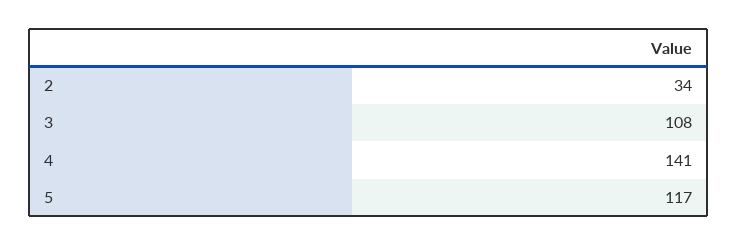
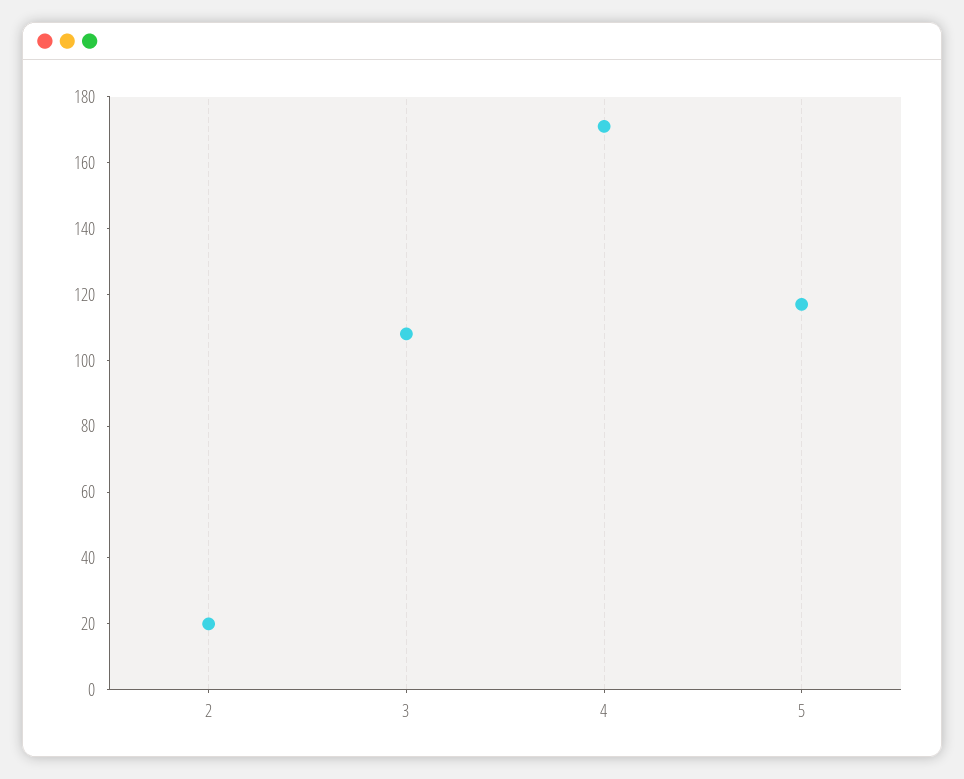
  {
-   "2": 34,
+   "2": 20,
    "3": 108,
-   "4": 141,
+   "4": 170,
    "5": 117
  }

